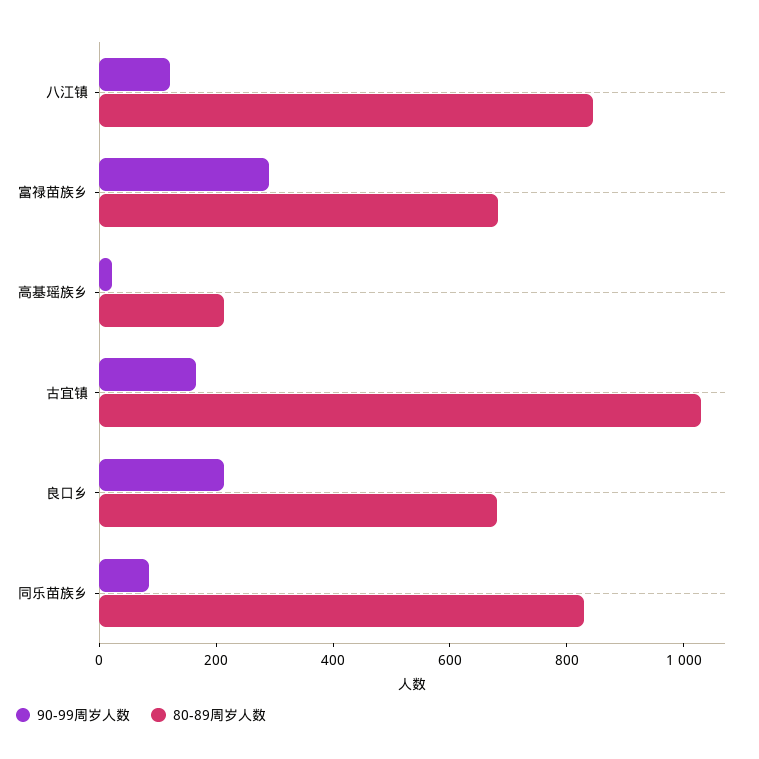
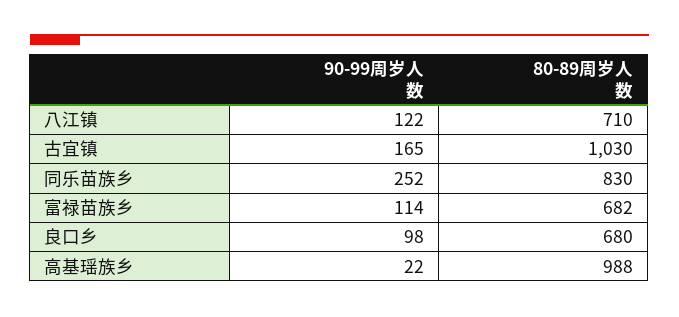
  {
    "90-99周岁人数": {
      "八江镇": 122,
-     "富禄苗族乡": 300,
+     "富禄苗族乡": 114,
      "高基瑶族乡": 22,
      "古宜镇": 165,
-     "良口乡": 200,
+     "良口乡": 98,
-     "同乐苗族乡": 100
+     "同乐苗族乡": 252
    },
    "80-89周岁人数": {
-     "八江镇": 850,
+     "八江镇": 710,
      "富禄苗族乡": 682,
-     "高基瑶族乡": 200,
+     "高基瑶族乡": 988,
      "古宜镇": 1030,
      "良口乡": 680,
      "同乐苗族乡": 830
    }
  }

